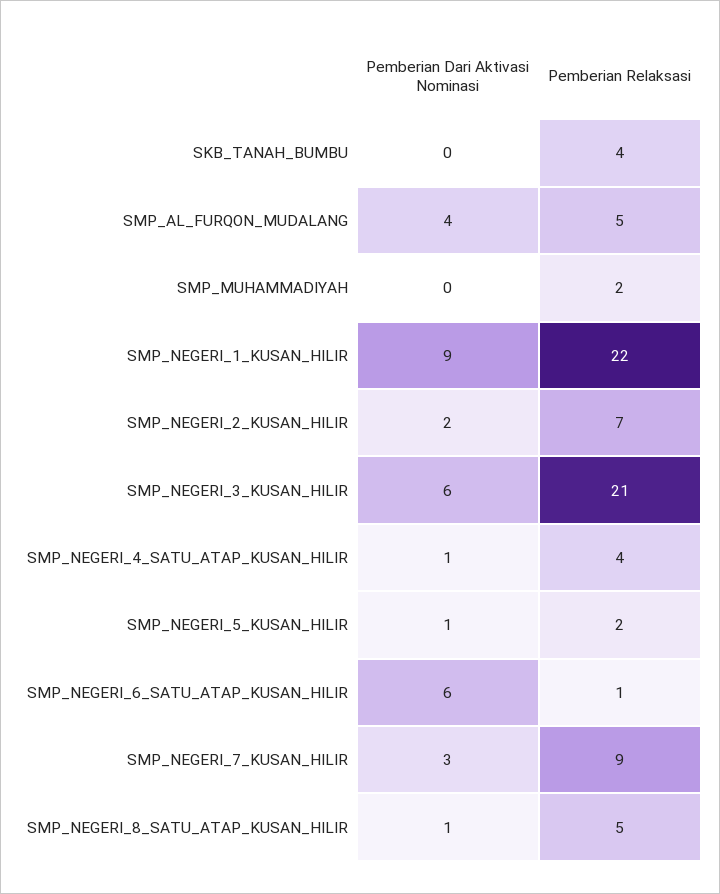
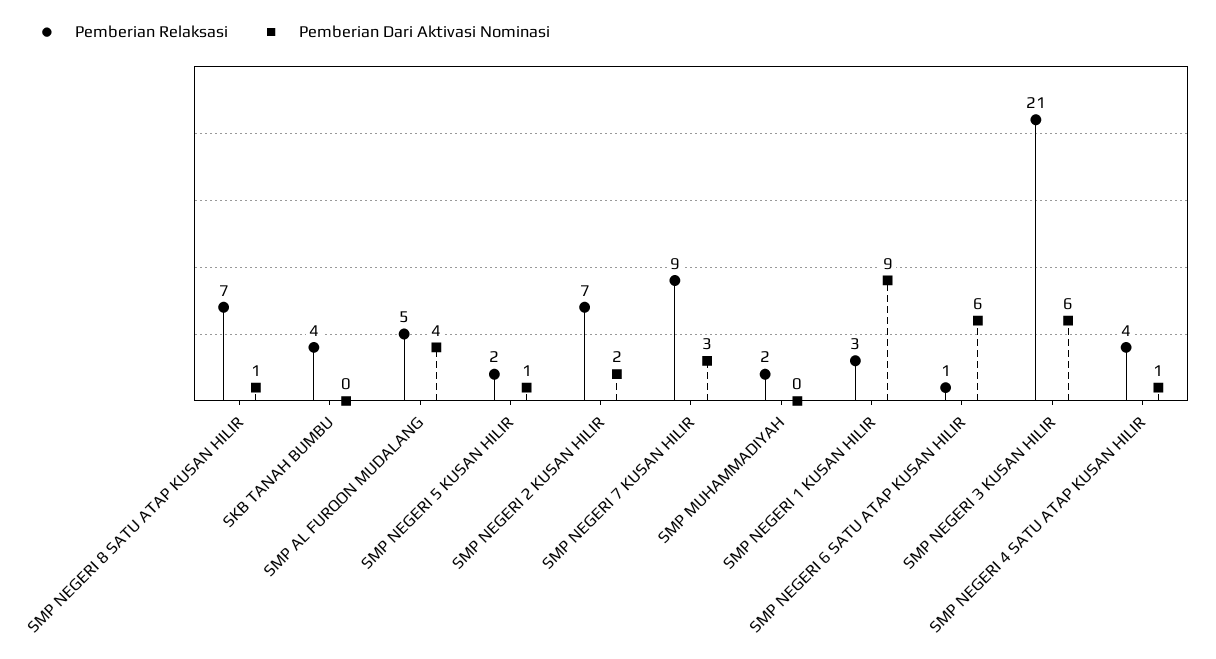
  {
    "Pemberian Dari Aktivasi Nominasi": {
      "SKB_TANAH_BUMBU": 0,
      "SMP_AL_FURQON_MUDALANG": 4,
      "SMP_MUHAMMADIYAH": 0,
      "SMP_NEGERI_1_KUSAN_HILIR": 9,
      "SMP_NEGERI_2_KUSAN_HILIR": 2,
      "SMP_NEGERI_3_KUSAN_HILIR": 6,
      "SMP_NEGERI_4_SATU_ATAP_KUSAN_HILIR": 1,
      "SMP_NEGERI_5_KUSAN_HILIR": 1,
      "SMP_NEGERI_6_SATU_ATAP_KUSAN_HILIR": 6,
      "SMP_NEGERI_7_KUSAN_HILIR": 3,
      "SMP_NEGERI_8_SATU_ATAP_KUSAN_HILIR": 1
    },
    "Pemberian Relaksasi": {
      "SKB_TANAH_BUMBU": 4,
      "SMP_AL_FURQON_MUDALANG": 5,
      "SMP_MUHAMMADIYAH": 2,
-     "SMP_NEGERI_1_KUSAN_HILIR": 22,
+     "SMP_NEGERI_1_KUSAN_HILIR": 3,
      "SMP_NEGERI_2_KUSAN_HILIR": 7,
      "SMP_NEGERI_3_KUSAN_HILIR": 21,
      "SMP_NEGERI_4_SATU_ATAP_KUSAN_HILIR": 4,
      "SMP_NEGERI_5_KUSAN_HILIR": 2,
      "SMP_NEGERI_6_SATU_ATAP_KUSAN_HILIR": 1,
      "SMP_NEGERI_7_KUSAN_HILIR": 9,
-     "SMP_NEGERI_8_SATU_ATAP_KUSAN_HILIR": 5
+     "SMP_NEGERI_8_SATU_ATAP_KUSAN_HILIR": 7
    }
  }

